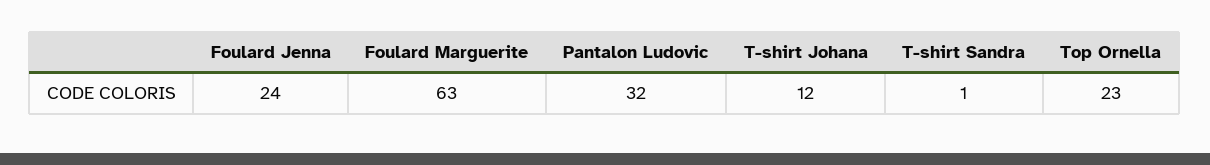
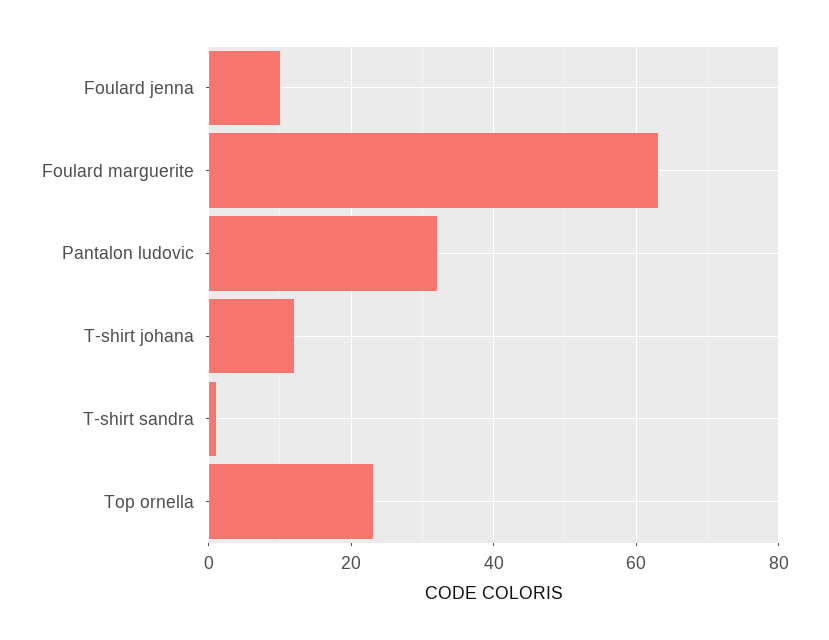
  {
-   "Foulard Jenna": 24,
+   "Foulard Jenna": 10,
    "Foulard Marguerite": 63,
    "Pantalon Ludovic": 32,
    "T-shirt Johana": 12,
    "T-shirt Sandra": 1,
    "Top Ornella": 23
  }

